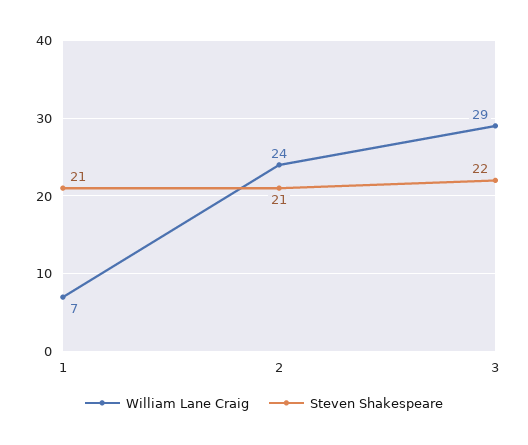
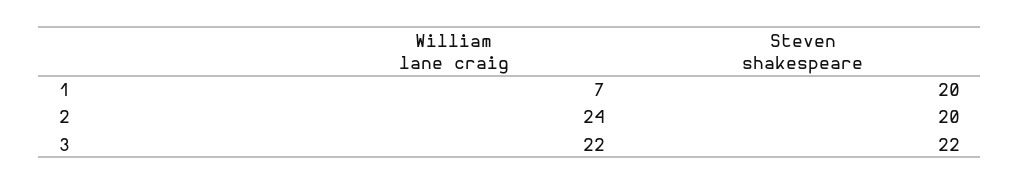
  {
    "William Lane Craig": {
      "1": 7,
      "2": 24,
-     "3": 29
+     "3": 22
    },
    "Steven Shakespeare": {
-     "1": 21,
+     "1": 20,
-     "2": 21,
+     "2": 20,
      "3": 22
    }
  }

